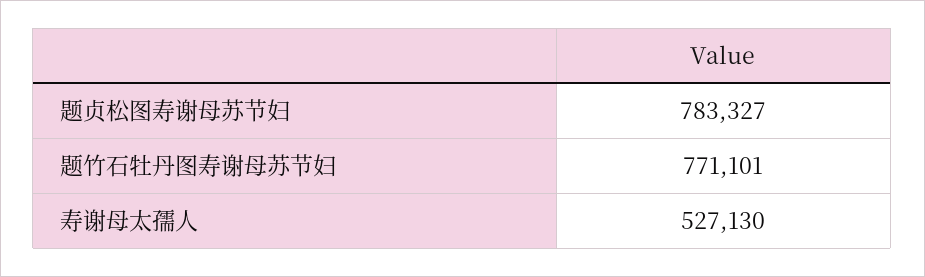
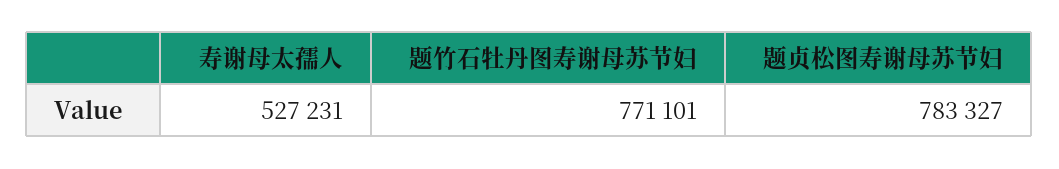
  {
    "题贞松图寿谢母苏节妇": 783327,
    "题竹石牡丹图寿谢母苏节妇": 771101,
-   "寿谢母太孺人": 527130
+   "寿谢母太孺人": 527231
  }

